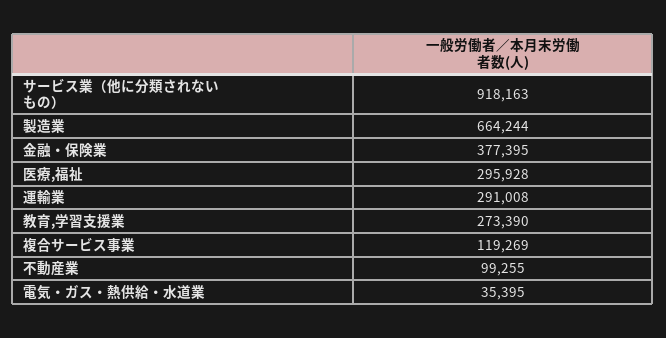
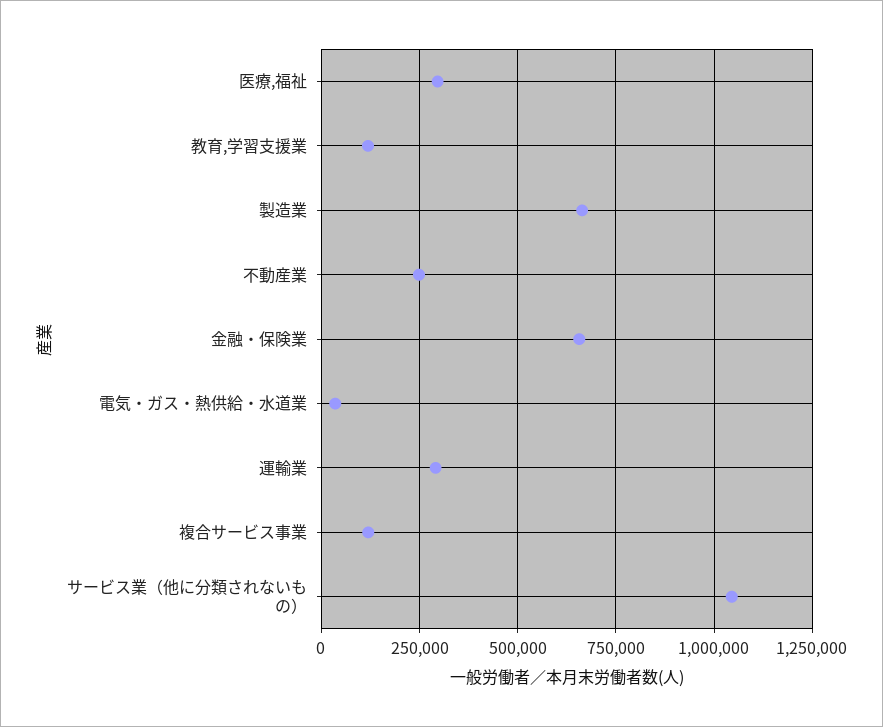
  {
-   "サービス業（他に分類されないもの）": 918163,
+   "サービス業（他に分類されないもの）": 1050000,
    "製造業": 664244,
-   "金融・保険業": 377395,
+   "金融・保険業": 650000,
    "医療,福祉": 295928,
    "運輸業": 291008,
-   "教育,学習支援業": 273390,
+   "教育,学習支援業": 125000,
    "複合サービス事業": 119269,
-   "不動産業": 99255,
+   "不動産業": 250000,
    "電気・ガス・熱供給・水道業": 35395
  }

